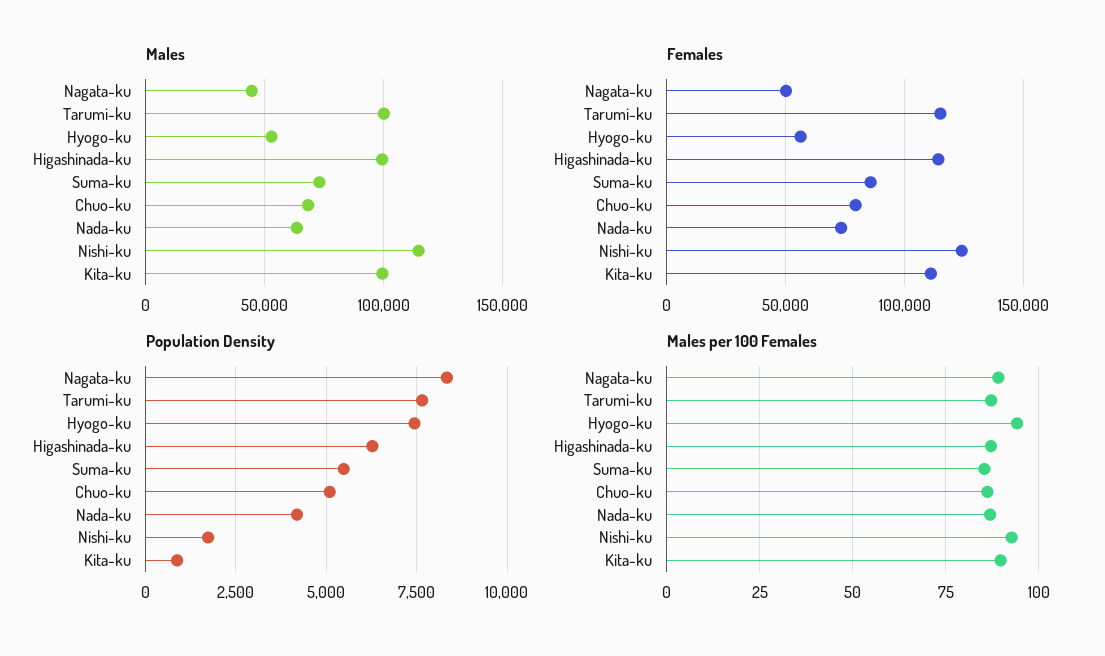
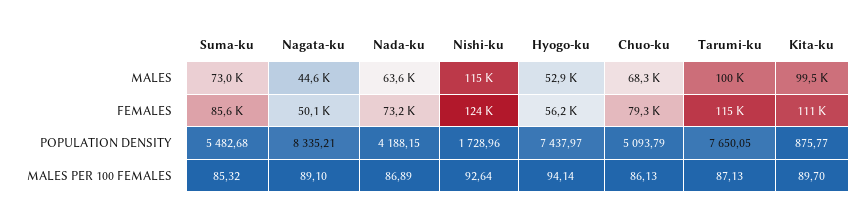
  {
    "Males": {
      "Nagata-ku": 44600,
      "Tarumi-ku": 100000,
      "Hyogo-ku": 52900,
-     "Higashinada-ku": 100000,
      "Suma-ku": 73000,
      "Chuo-ku": 68300,
      "Nada-ku": 63600,
      "Nishi-ku": 115000,
      "Kita-ku": 99500
    },
    "Females": {
      "Nagata-ku": 50100,
      "Tarumi-ku": 115000,
      "Hyogo-ku": 56200,
-     "Higashinada-ku": 115000,
      "Suma-ku": 85600,
      "Chuo-ku": 79300,
      "Nada-ku": 73200,
      "Nishi-ku": 124000,
      "Kita-ku": 111000
    },
    "Population Density": {
      "Nagata-ku": 8335.21,
      "Tarumi-ku": 7650.05,
      "Hyogo-ku": 7437.97,
-     "Higashinada-ku": 6250,
      "Suma-ku": 5482.68,
      "Chuo-ku": 5093.79,
      "Nada-ku": 4188.15,
      "Nishi-ku": 1728.96,
      "Kita-ku": 875.77
    },
    "Males per 100 Females": {
      "Nagata-ku": 89.1,
      "Tarumi-ku": 87.13,
      "Hyogo-ku": 94.14,
-     "Higashinada-ku": 87.5,
      "Suma-ku": 85.32,
      "Chuo-ku": 86.13,
      "Nada-ku": 86.89,
      "Nishi-ku": 92.64,
      "Kita-ku": 89.7
    }
  }

